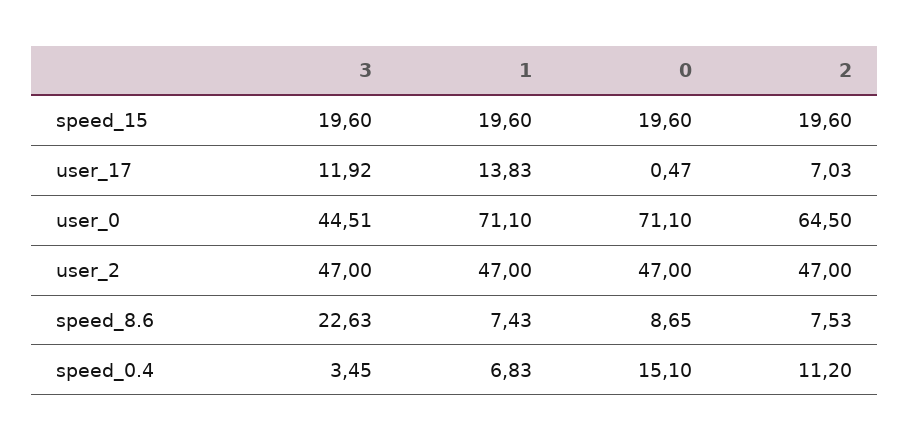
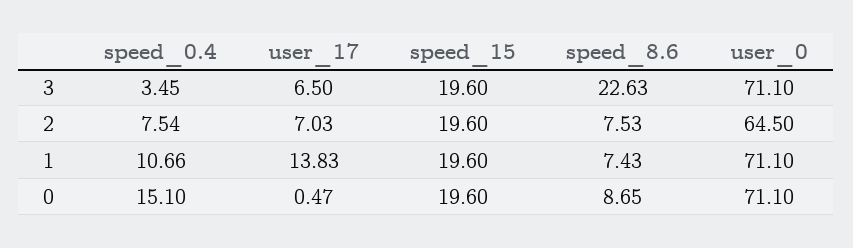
  {
    "3": {
      "speed_15": 19.6,
-     "user_17": 11.92,
+     "user_17": 6.5,
-     "user_0": 44.51,
+     "user_0": 71.1,
-     "user_2": 47,
      "speed_8.6": 22.63,
      "speed_0.4": 3.45
    },
    "1": {
      "speed_15": 19.6,
      "user_17": 13.83,
      "user_0": 71.1,
-     "user_2": 47,
      "speed_8.6": 7.43,
-     "speed_0.4": 6.83
+     "speed_0.4": 10.66
    },
    "0": {
      "speed_15": 19.6,
      "user_17": 0.47,
      "user_0": 71.1,
-     "user_2": 47,
      "speed_8.6": 8.65,
      "speed_0.4": 15.1
    },
    "2": {
      "speed_15": 19.6,
      "user_17": 7.03,
      "user_0": 64.5,
-     "user_2": 47,
      "speed_8.6": 7.53,
-     "speed_0.4": 11.2
+     "speed_0.4": 7.54
    }
  }

